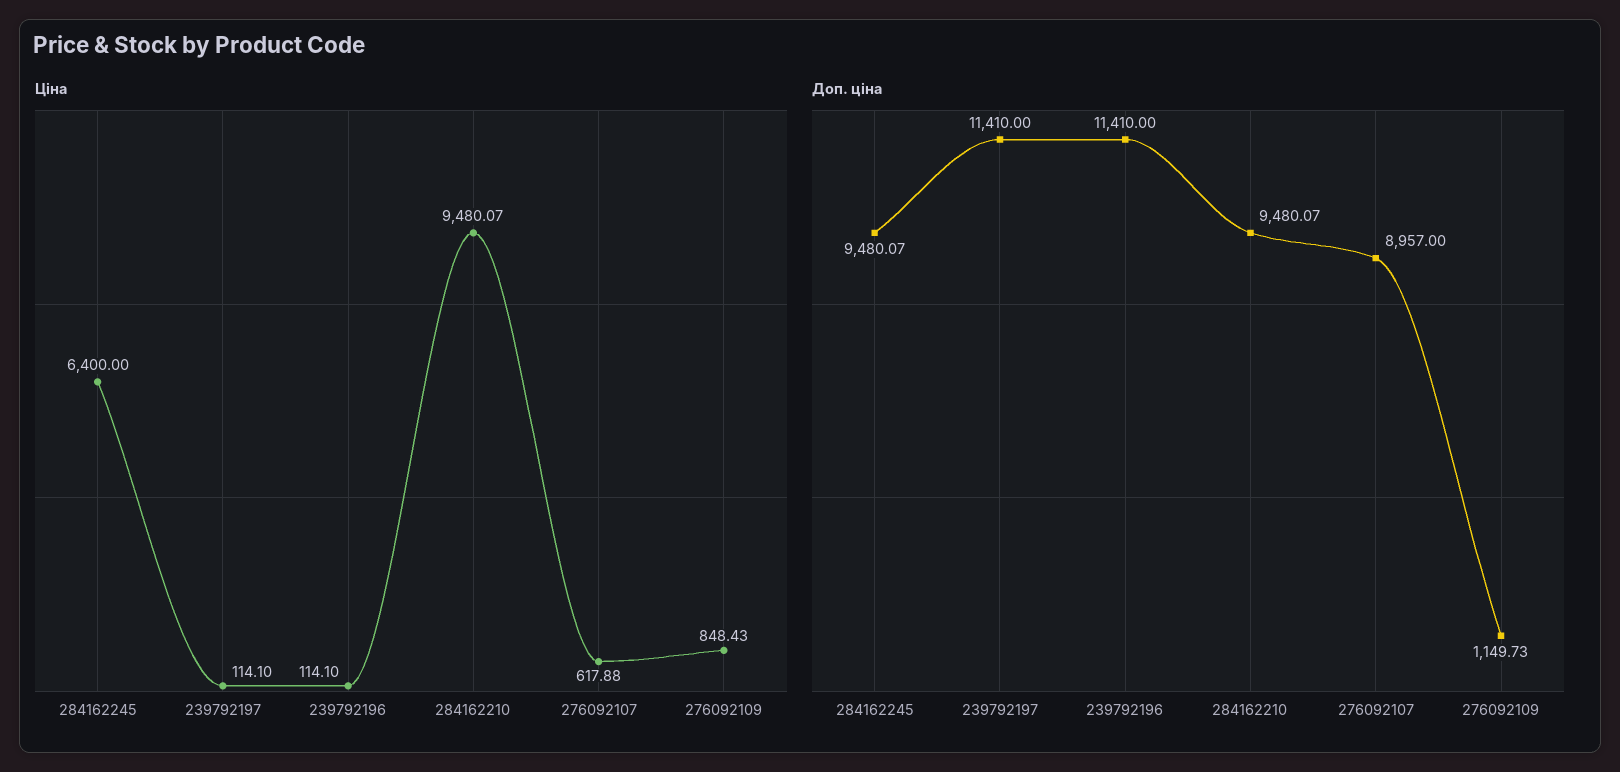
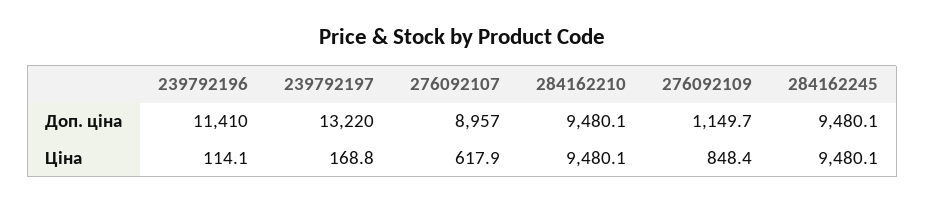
  {
    "Ціна": {
-     "284162245": 6400,
+     "284162245": 9480.1,
-     "239792197": 114.1,
+     "239792197": 168.8,
      "239792196": 114.1,
      "284162210": 9480.07,
      "276092107": 617.88,
      "276092109": 848.43
    },
    "Доп. ціна": {
      "284162245": 9480.07,
-     "239792197": 11410,
+     "239792197": 13220,
      "239792196": 11410,
      "284162210": 9480.07,
      "276092107": 8957,
      "276092109": 1149.73
    }
  }

